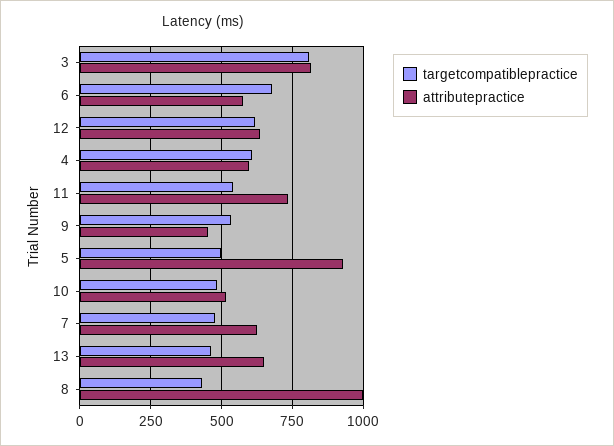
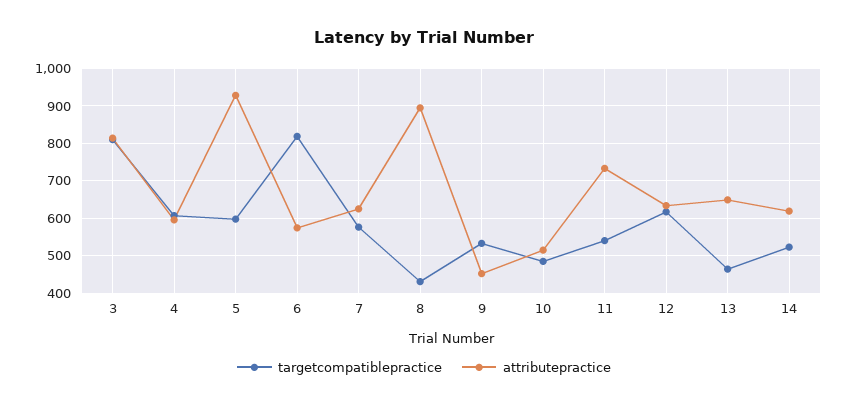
  {
    "targetcompatiblepractice": {
      "3": 820,
-     "6": 675,
+     "6": 820,
      "12": 620,
      "4": 600,
      "11": 540,
      "9": 540,
-     "5": 500,
+     "5": 600,
      "10": 480,
-     "7": 475,
+     "7": 580,
      "13": 460,
-     "8": 440
+     "8": 440,
+     "14": 520
    },
    "attributepractice": {
      "3": 820,
      "6": 580,
      "12": 640,
      "4": 600,
      "11": 740,
      "9": 460,
      "5": 920,
      "10": 520,
      "7": 620,
      "13": 640,
-     "8": 1000
+     "8": 900,
+     "14": 620
    }
  }

